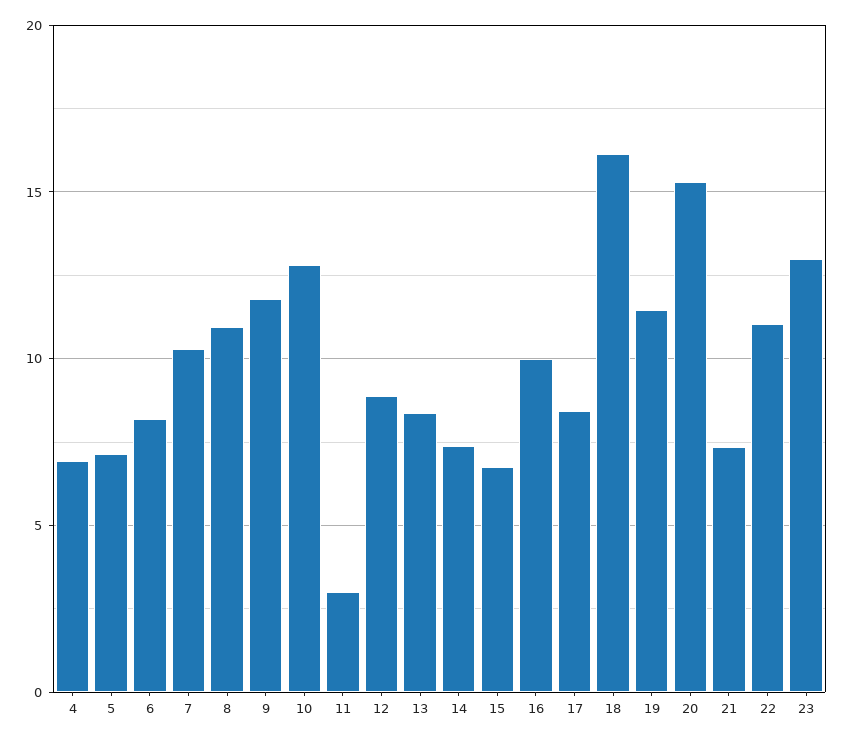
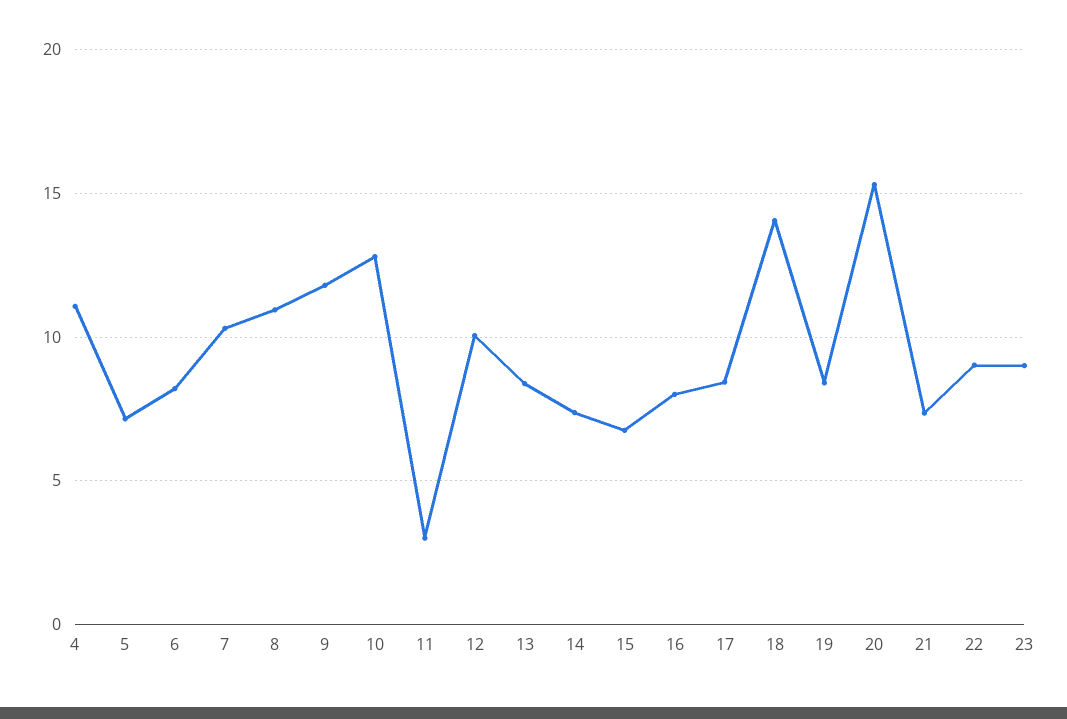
  {
-   "4": 7,
+   "4": 11,
    "5": 7,
    "6": 8,
    "7": 10.5,
    "8": 11,
    "9": 12,
    "10": 13,
    "11": 3,
-   "12": 9,
+   "12": 10,
    "13": 8.5,
    "14": 7.5,
    "15": 7,
-   "16": 10,
+   "16": 8,
    "17": 8.5,
-   "18": 16,
+   "18": 14,
-   "19": 11.5,
+   "19": 8.5,
    "20": 15.5,
    "21": 7.5,
-   "22": 11,
+   "22": 9,
-   "23": 13
+   "23": 9
  }

